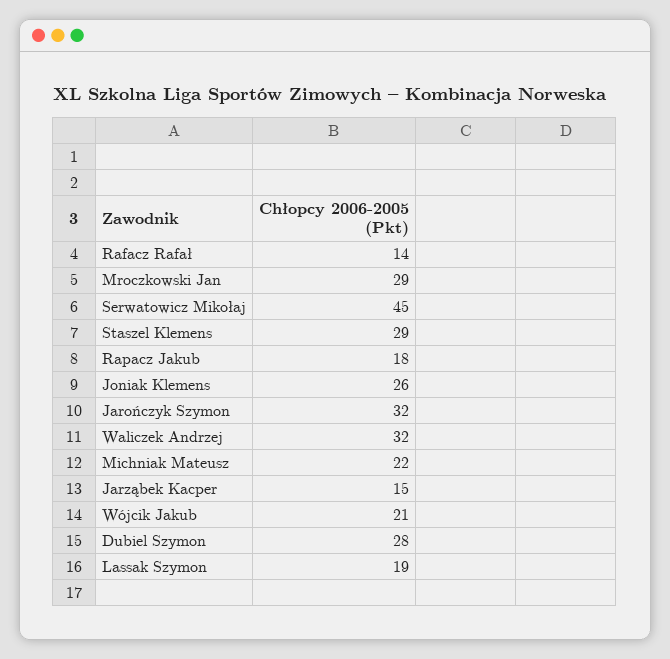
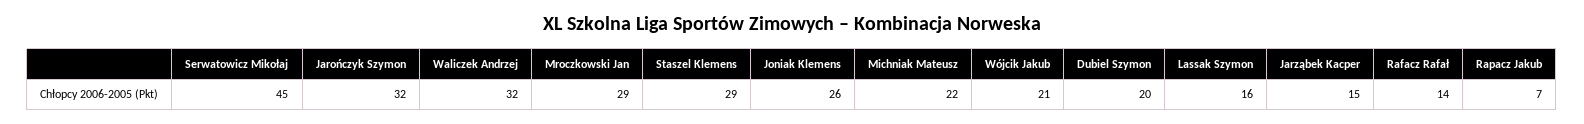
  {
    "Rafacz Rafał": 14,
    "Mroczkowski Jan": 29,
    "Serwatowicz Mikołaj": 45,
    "Staszel Klemens": 29,
-   "Rapacz Jakub": 18,
+   "Rapacz Jakub": 7,
    "Joniak Klemens": 26,
    "Jarończyk Szymon": 32,
    "Waliczek Andrzej": 32,
    "Michniak Mateusz": 22,
    "Jarząbek Kacper": 15,
    "Wójcik Jakub": 21,
-   "Dubiel Szymon": 28,
+   "Dubiel Szymon": 20,
-   "Lassak Szymon": 19
+   "Lassak Szymon": 16
  }

